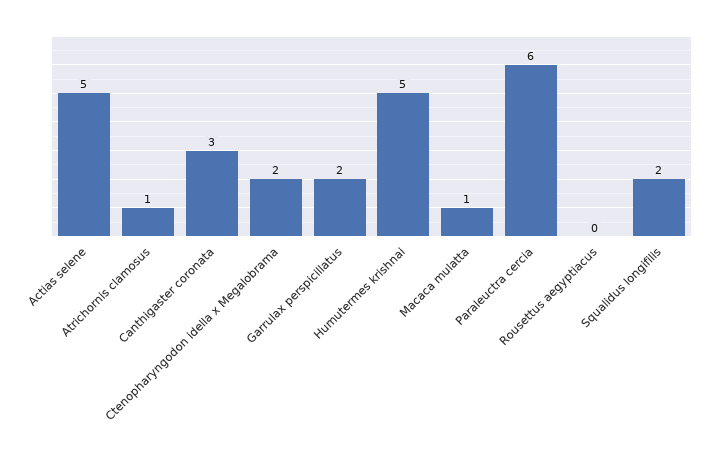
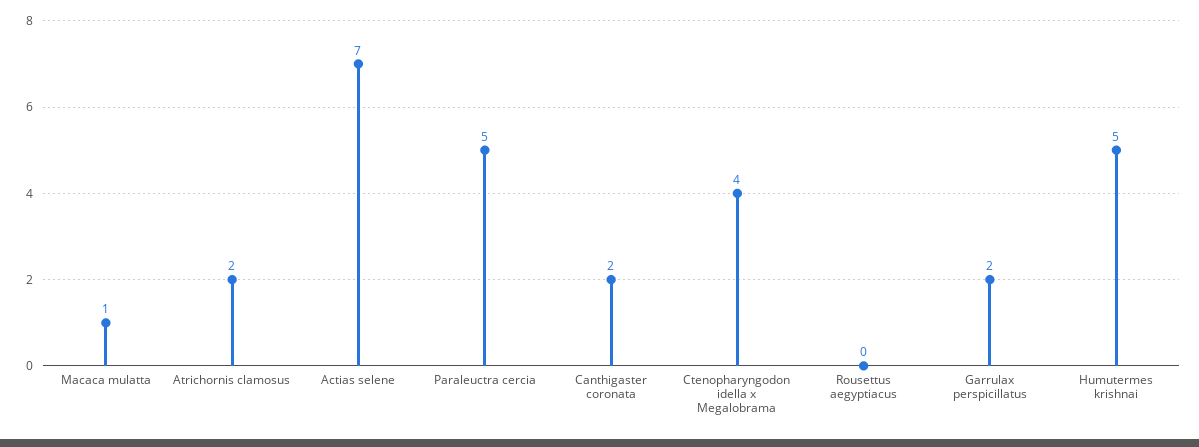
  {
-   "Actias selene": 5,
+   "Actias selene": 7,
-   "Atrichornis clamosus": 1,
+   "Atrichornis clamosus": 2,
-   "Canthigaster coronata": 3,
+   "Canthigaster coronata": 2,
-   "Ctenopharyngodon idella x Megalobrama": 2,
+   "Ctenopharyngodon idella x Megalobrama": 4,
    "Garrulax perspicillatus": 2,
    "Humutermes krishnai": 5,
    "Macaca mulatta": 1,
-   "Paraleuctra cercia": 6,
+   "Paraleuctra cercia": 5,
-   "Rousettus aegyptiacus": 0,
+   "Rousettus aegyptiacus": 0
-   "Squalidus longifilis": 2
  }

